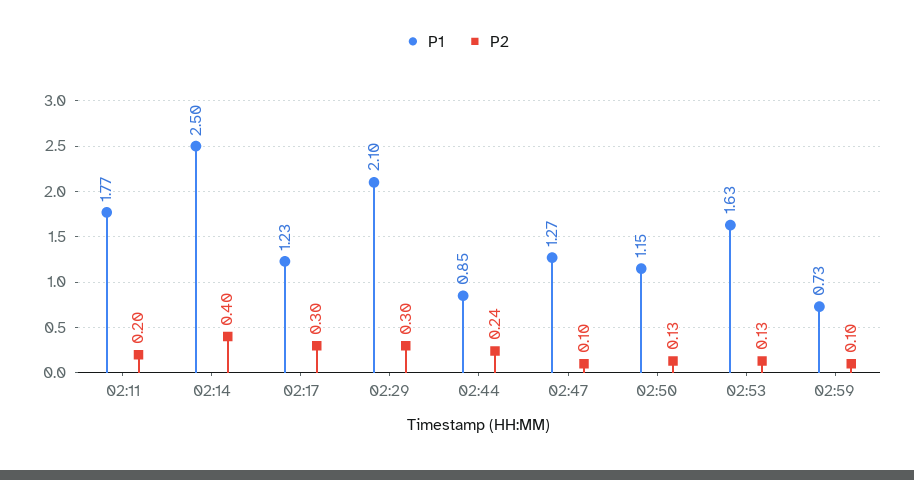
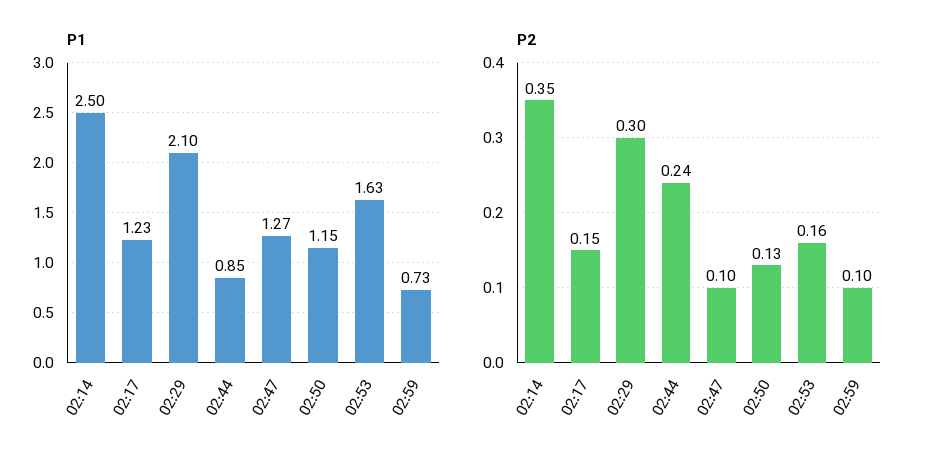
  {
    "P1": {
-     "02:11": 1.77,
      "02:14": 2.5,
      "02:17": 1.23,
      "02:29": 2.1,
      "02:44": 0.85,
      "02:47": 1.27,
      "02:50": 1.15,
      "02:53": 1.63,
      "02:59": 0.73
    },
    "P2": {
-     "02:11": 0.2,
-     "02:14": 0.4,
+     "02:14": 0.35,
-     "02:17": 0.3,
+     "02:17": 0.15,
      "02:29": 0.3,
      "02:44": 0.24,
      "02:47": 0.1,
      "02:50": 0.13,
-     "02:53": 0.13,
+     "02:53": 0.16,
      "02:59": 0.1
    }
  }

